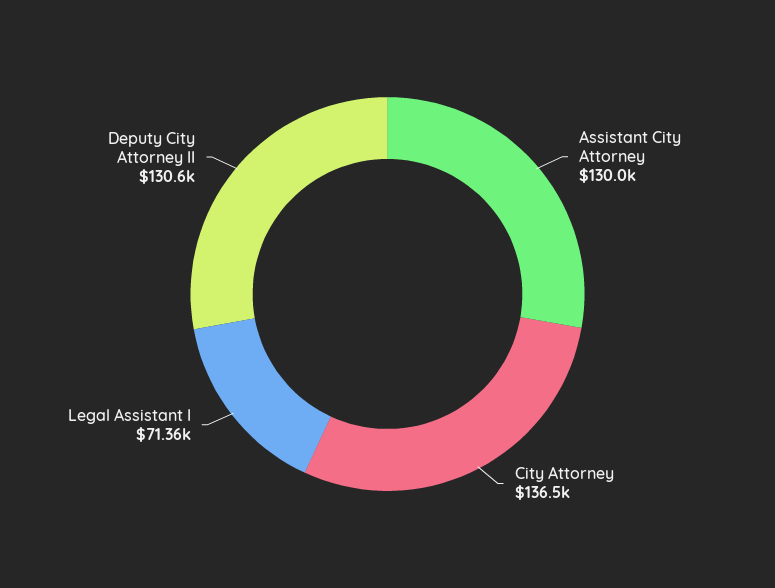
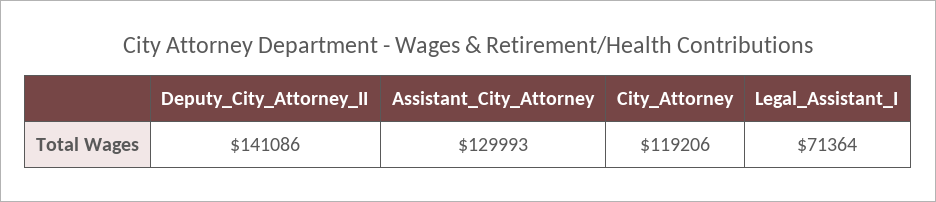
  {
    "Assistant City Attorney": 129993,
-   "City Attorney": 136500,
+   "City Attorney": 119206,
    "Legal Assistant I": 71364,
-   "Deputy City Attorney II": 130600
+   "Deputy City Attorney II": 141086
  }

